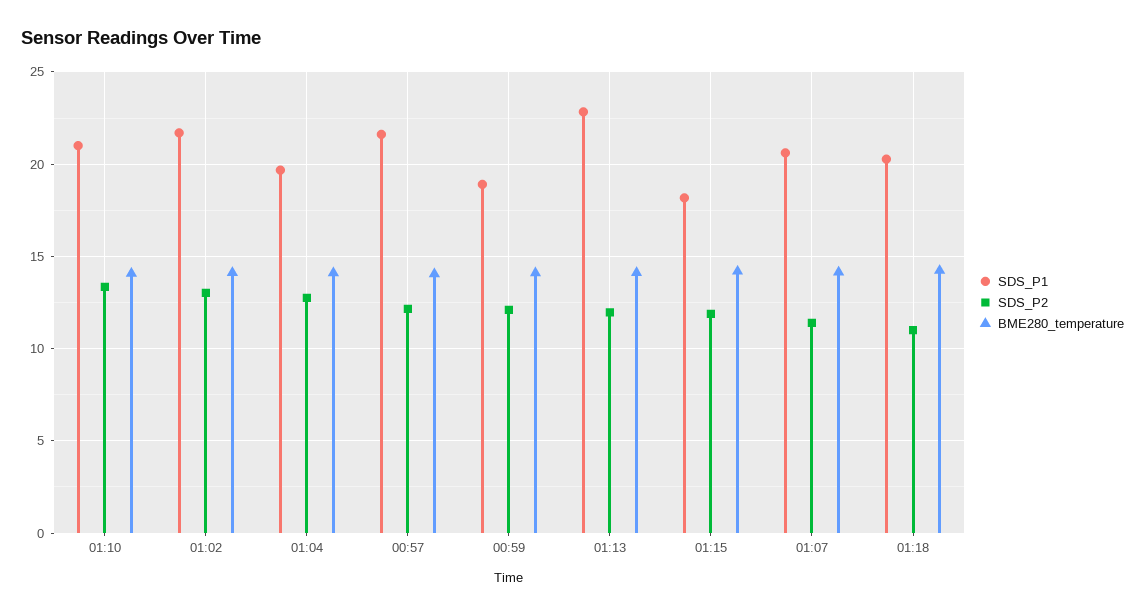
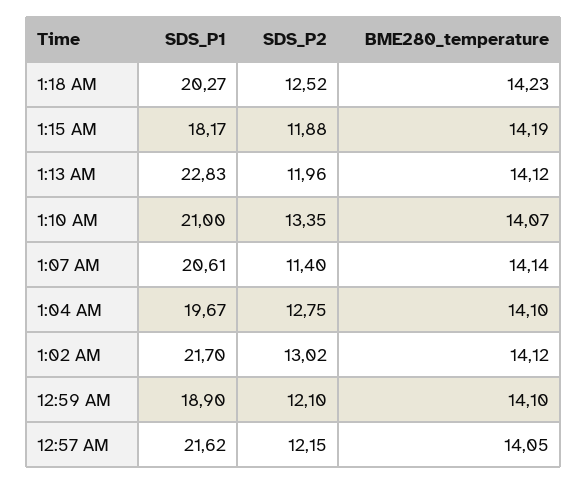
  {
    "SDS_P1": {
      "01:10": 21,
      "01:02": 21.7,
      "01:04": 19.67,
      "00:57": 21.62,
      "00:59": 18.9,
      "01:13": 22.83,
      "01:15": 18.17,
      "01:07": 20.61,
      "01:18": 20.27
    },
    "SDS_P2": {
      "01:10": 13.35,
      "01:02": 13.02,
      "01:04": 12.75,
      "00:57": 12.15,
      "00:59": 12.1,
      "01:13": 11.96,
      "01:15": 11.88,
      "01:07": 11.4,
-     "01:18": 11
+     "01:18": 12.52
    },
    "BME280_temperature": {
      "01:10": 14.07,
      "01:02": 14.12,
      "01:04": 14.1,
      "00:57": 14.05,
      "00:59": 14.1,
      "01:13": 14.12,
      "01:15": 14.19,
      "01:07": 14.14,
      "01:18": 14.23
    }
  }

